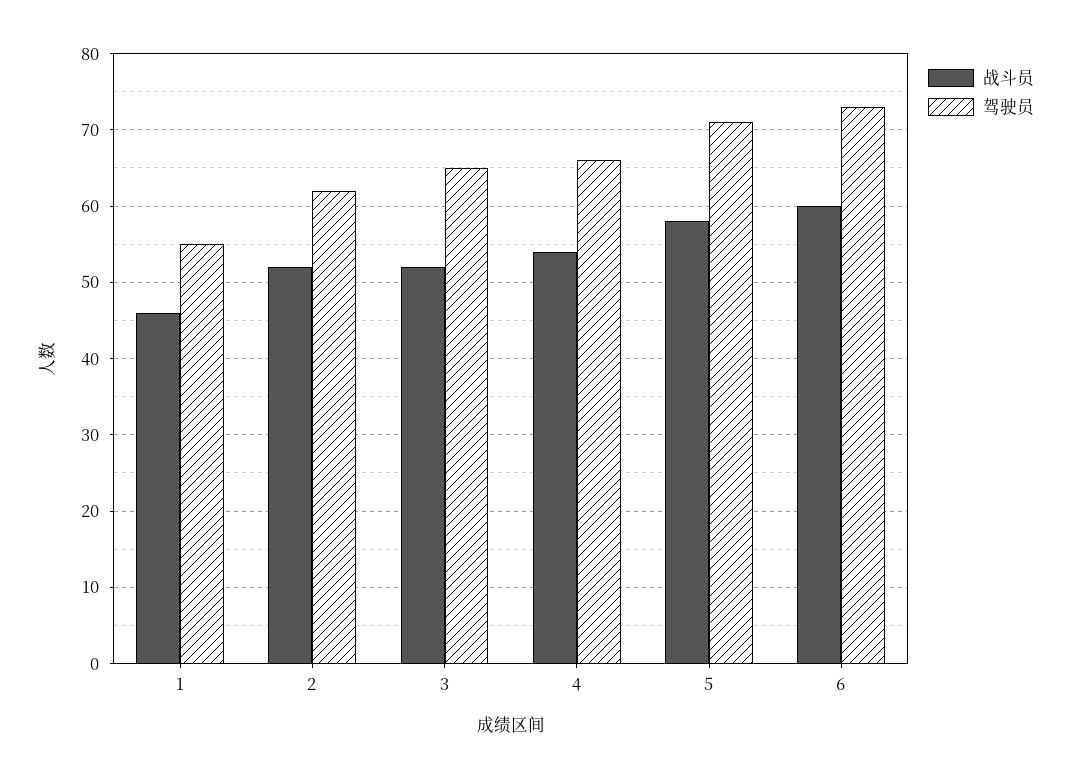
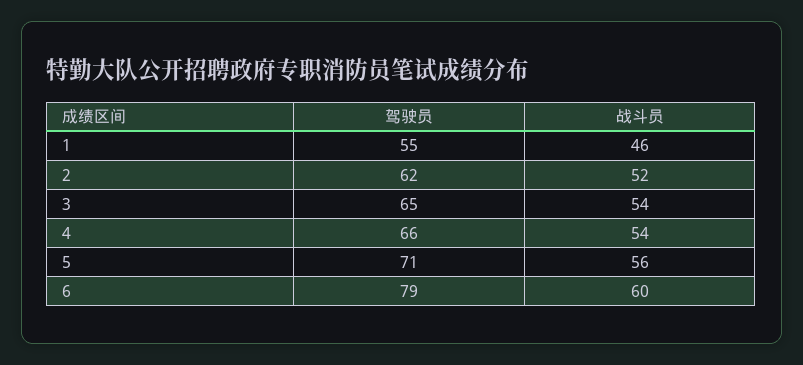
  {
    "战斗员": {
      "1": 46,
      "2": 52,
-     "3": 52,
+     "3": 54,
      "4": 54,
-     "5": 58,
+     "5": 56,
      "6": 60
    },
    "驾驶员": {
      "1": 55,
      "2": 62,
      "3": 65,
      "4": 66,
      "5": 71,
-     "6": 73
+     "6": 79
    }
  }

